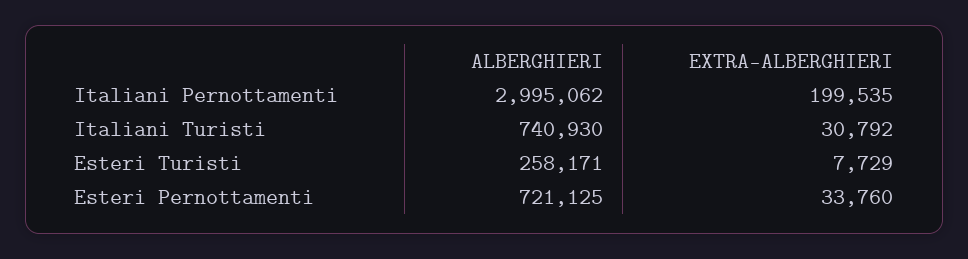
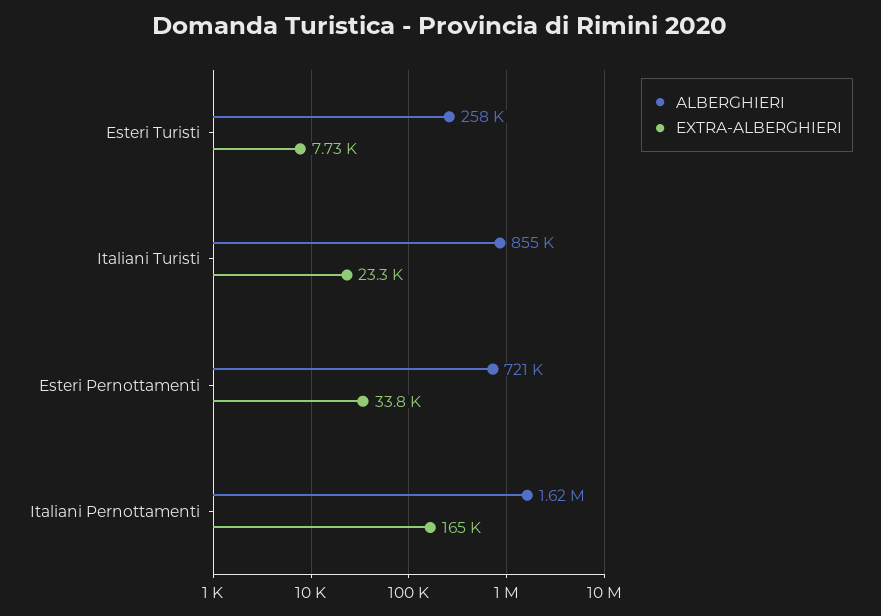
  {
    "ALBERGHIERI": {
-     "Italiani Pernottamenti": 2995062,
+     "Italiani Pernottamenti": 1620000,
-     "Italiani Turisti": 740930,
+     "Italiani Turisti": 855000,
      "Esteri Turisti": 258171,
      "Esteri Pernottamenti": 721125
    },
    "EXTRA-ALBERGHIERI": {
-     "Italiani Pernottamenti": 199535,
+     "Italiani Pernottamenti": 165000,
-     "Italiani Turisti": 30792,
+     "Italiani Turisti": 23300,
      "Esteri Turisti": 7729,
      "Esteri Pernottamenti": 33760
    }
  }

